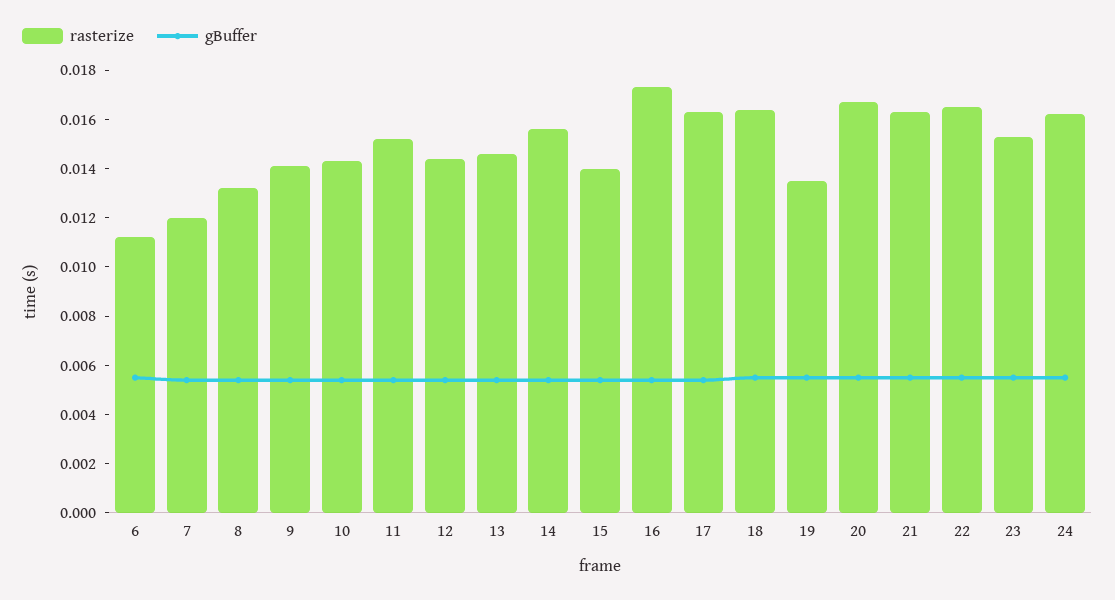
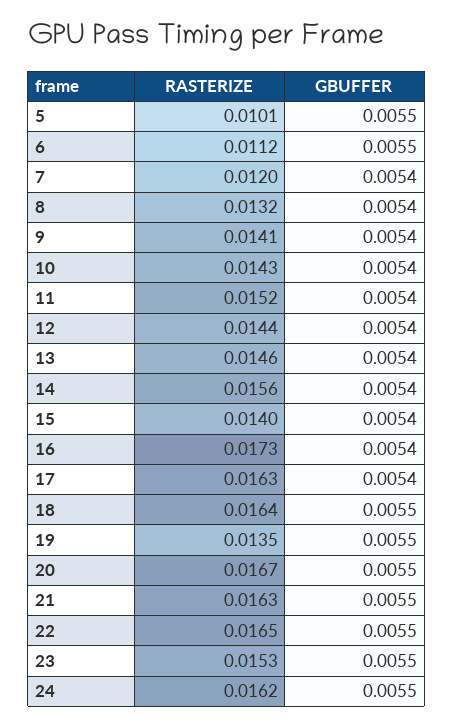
  {
    "rasterize": {
      "6": 0.0112,
      "7": 0.012,
      "8": 0.0132,
      "9": 0.0141,
      "10": 0.0143,
      "11": 0.0152,
      "12": 0.0144,
      "13": 0.0146,
      "14": 0.0156,
      "15": 0.014,
      "16": 0.0173,
      "17": 0.0163,
      "18": 0.0164,
      "19": 0.0135,
      "20": 0.0167,
      "21": 0.0163,
      "22": 0.0165,
      "23": 0.0153,
-     "24": 0.0162
+     "24": 0.0162,
+     "5": 0.0101
    },
    "gBuffer": {
      "6": 0.0055,
      "7": 0.0054,
      "8": 0.0054,
      "9": 0.0054,
      "10": 0.0054,
      "11": 0.0054,
      "12": 0.0054,
      "13": 0.0054,
      "14": 0.0054,
      "15": 0.0054,
      "16": 0.0054,
      "17": 0.0054,
      "18": 0.0055,
      "19": 0.0055,
      "20": 0.0055,
      "21": 0.0055,
      "22": 0.0055,
      "23": 0.0055,
-     "24": 0.0055
+     "24": 0.0055,
+     "5": 0.0055
    }
  }

